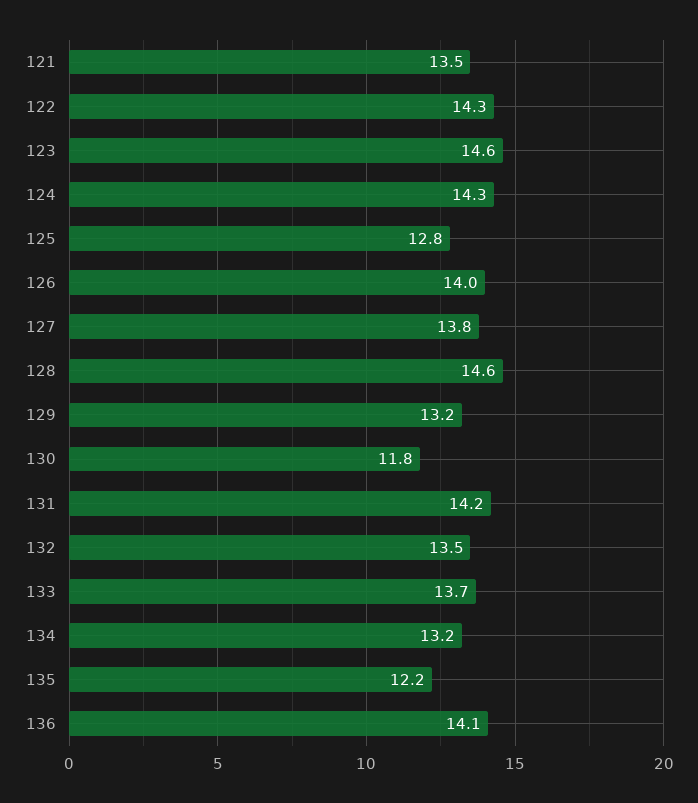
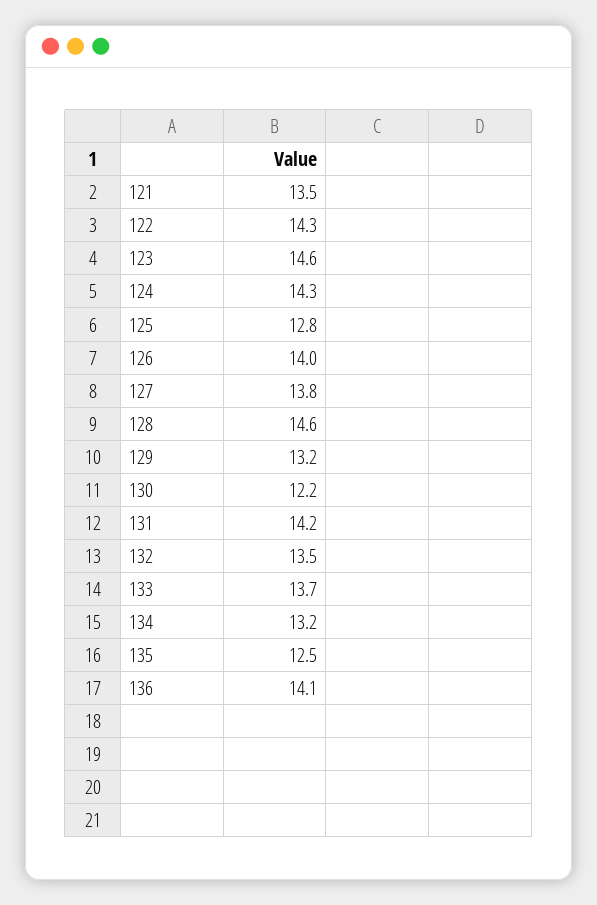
  {
    "121": 13.5,
    "122": 14.3,
    "123": 14.6,
    "124": 14.3,
    "125": 12.8,
    "126": 14,
    "127": 13.8,
    "128": 14.6,
    "129": 13.2,
-   "130": 11.8,
+   "130": 12.2,
    "131": 14.2,
    "132": 13.5,
    "133": 13.7,
    "134": 13.2,
-   "135": 12.2,
+   "135": 12.5,
    "136": 14.1
  }

